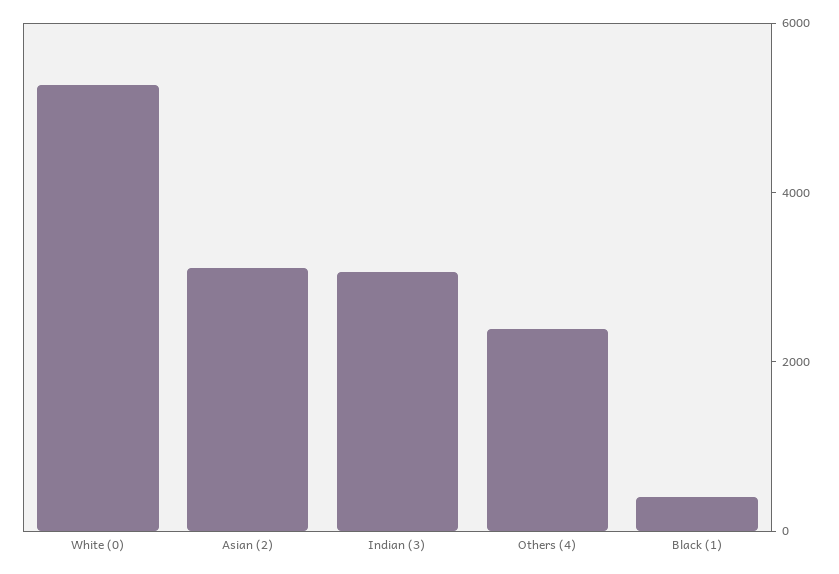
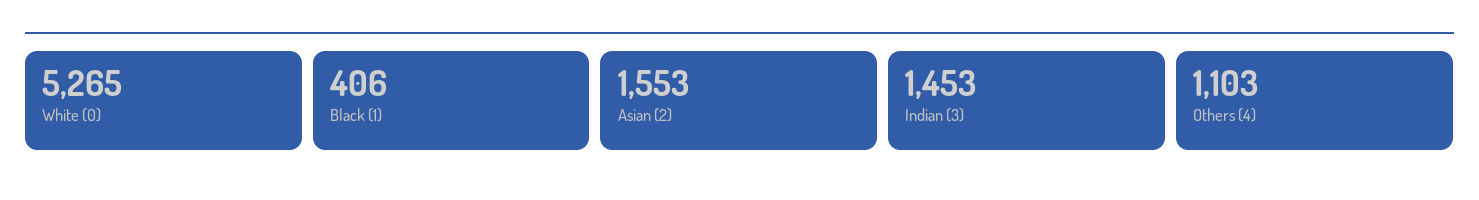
  {
    "White (0)": 5265,
-   "Asian (2)": 3000,
+   "Asian (2)": 1553,
-   "Indian (3)": 3000,
+   "Indian (3)": 1453,
-   "Others (4)": 2500,
+   "Others (4)": 1103,
    "Black (1)": 406
  }

